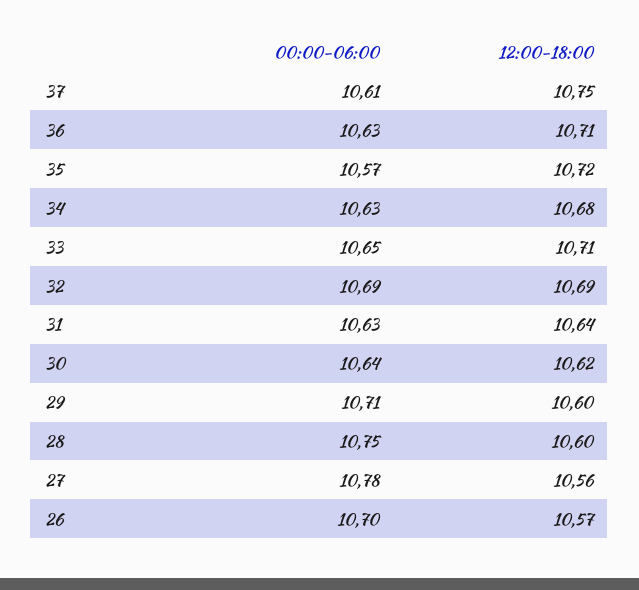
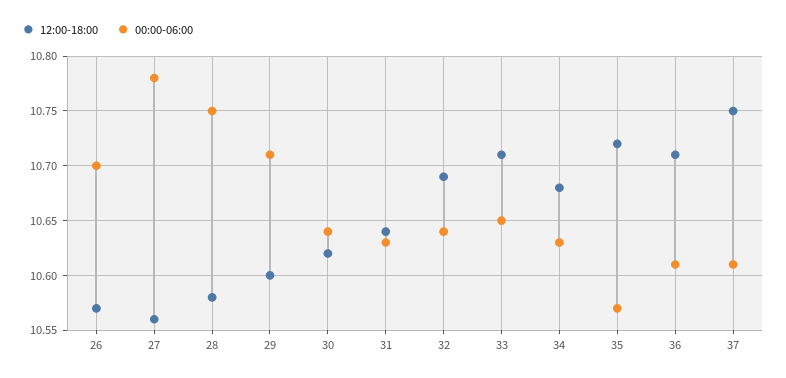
  {
    "00:00-06:00": {
      "37": 10.61,
-     "36": 10.63,
+     "36": 10.61,
      "35": 10.57,
      "34": 10.63,
      "33": 10.65,
-     "32": 10.69,
+     "32": 10.64,
      "31": 10.63,
      "30": 10.64,
      "29": 10.71,
      "28": 10.75,
      "27": 10.78,
      "26": 10.7
    },
    "12:00-18:00": {
      "37": 10.75,
      "36": 10.71,
      "35": 10.72,
      "34": 10.68,
      "33": 10.71,
      "32": 10.69,
      "31": 10.64,
      "30": 10.62,
      "29": 10.6,
-     "28": 10.6,
+     "28": 10.58,
      "27": 10.56,
      "26": 10.57
    }
  }

